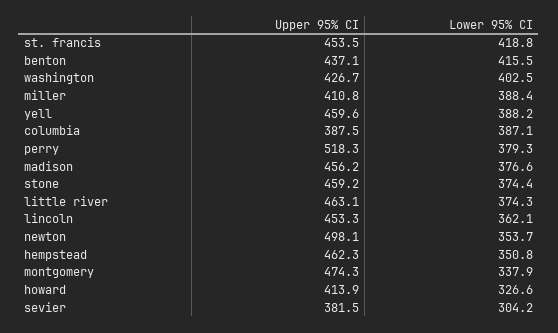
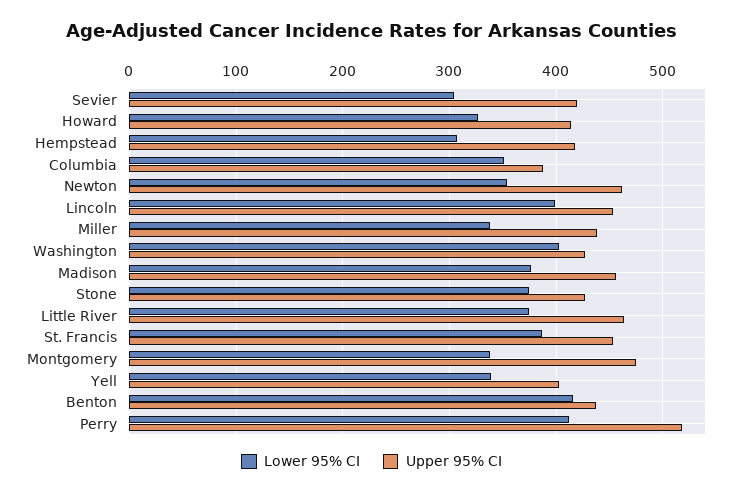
  {
    "Upper 95% CI": {
      "st. francis": 453.5,
      "benton": 437.1,
      "washington": 426.7,
-     "miller": 410.8,
+     "miller": 440,
-     "yell": 459.6,
+     "yell": 400,
      "columbia": 387.5,
      "perry": 518.3,
      "madison": 456.2,
-     "stone": 459.2,
+     "stone": 430,
      "little river": 463.1,
      "lincoln": 453.3,
-     "newton": 498.1,
+     "newton": 460,
-     "hempstead": 462.3,
+     "hempstead": 420,
      "montgomery": 474.3,
      "howard": 413.9,
-     "sevier": 381.5
+     "sevier": 420
    },
    "Lower 95% CI": {
-     "st. francis": 418.8,
+     "st. francis": 390,
      "benton": 415.5,
      "washington": 402.5,
-     "miller": 388.4,
+     "miller": 340,
-     "yell": 388.2,
+     "yell": 340,
-     "columbia": 387.1,
+     "columbia": 350,
-     "perry": 379.3,
+     "perry": 410,
      "madison": 376.6,
      "stone": 374.4,
      "little river": 374.3,
-     "lincoln": 362.1,
+     "lincoln": 400,
      "newton": 353.7,
-     "hempstead": 350.8,
+     "hempstead": 310,
      "montgomery": 337.9,
      "howard": 326.6,
      "sevier": 304.2
    }
  }

